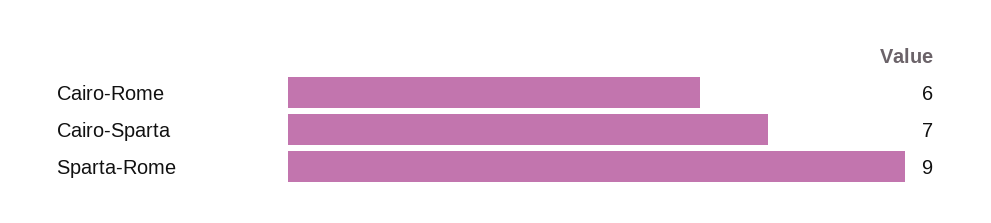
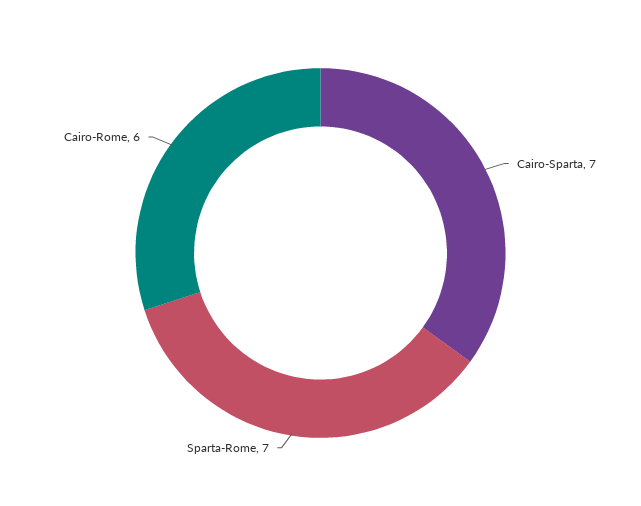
  {
    "Cairo-Rome": 6,
    "Cairo-Sparta": 7,
-   "Sparta-Rome": 9
+   "Sparta-Rome": 7
  }

